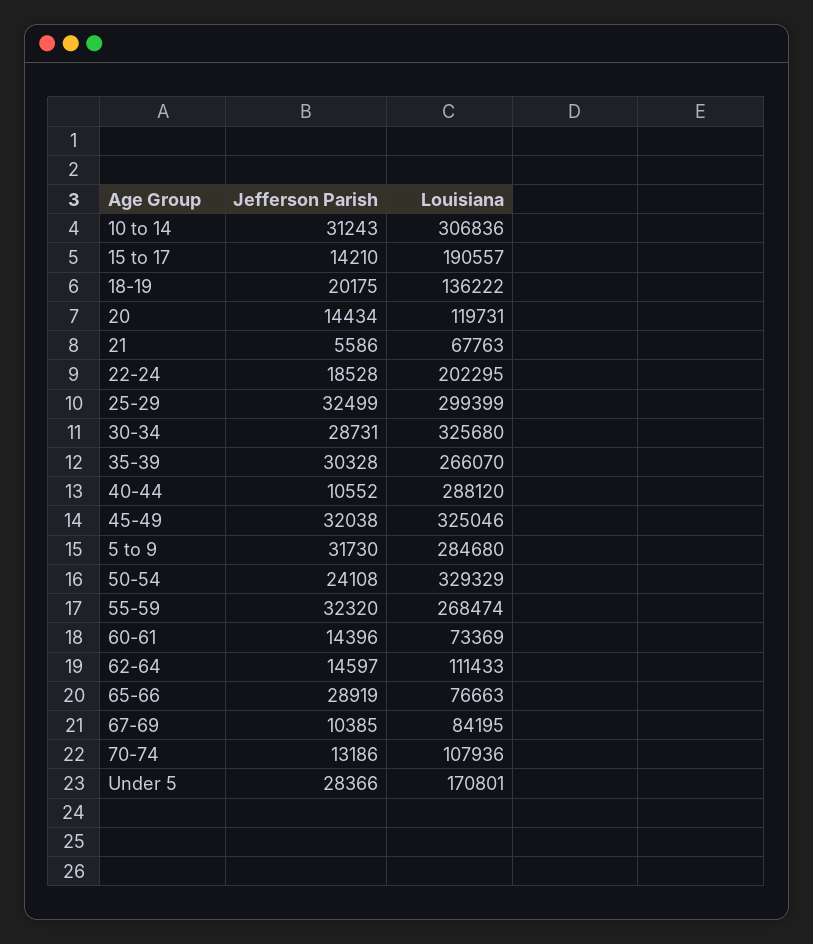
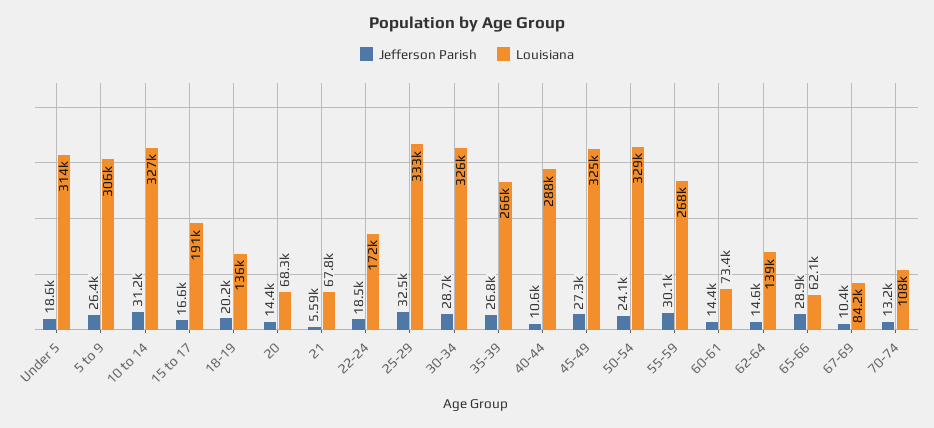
  {
    "Jefferson Parish": {
      "10 to 14": 31243,
-     "15 to 17": 14210,
+     "15 to 17": 16600,
      "18-19": 20175,
      "20": 14434,
      "21": 5586,
      "22-24": 18528,
      "25-29": 32499,
      "30-34": 28731,
-     "35-39": 30328,
+     "35-39": 26800,
      "40-44": 10552,
-     "45-49": 32038,
+     "45-49": 27300,
-     "5 to 9": 31730,
+     "5 to 9": 26400,
      "50-54": 24108,
-     "55-59": 32320,
+     "55-59": 30100,
      "60-61": 14396,
      "62-64": 14597,
      "65-66": 28919,
      "67-69": 10385,
      "70-74": 13186,
-     "Under 5": 28366
+     "Under 5": 18600
    },
    "Louisiana": {
-     "10 to 14": 306836,
+     "10 to 14": 327000,
      "15 to 17": 190557,
      "18-19": 136222,
-     "20": 119731,
+     "20": 68300,
      "21": 67763,
-     "22-24": 202295,
+     "22-24": 172000,
-     "25-29": 299399,
+     "25-29": 333000,
      "30-34": 325680,
      "35-39": 266070,
      "40-44": 288120,
      "45-49": 325046,
-     "5 to 9": 284680,
+     "5 to 9": 306000,
      "50-54": 329329,
      "55-59": 268474,
      "60-61": 73369,
-     "62-64": 111433,
+     "62-64": 139000,
-     "65-66": 76663,
+     "65-66": 62100,
      "67-69": 84195,
      "70-74": 107936,
-     "Under 5": 170801
+     "Under 5": 314000
    }
  }

